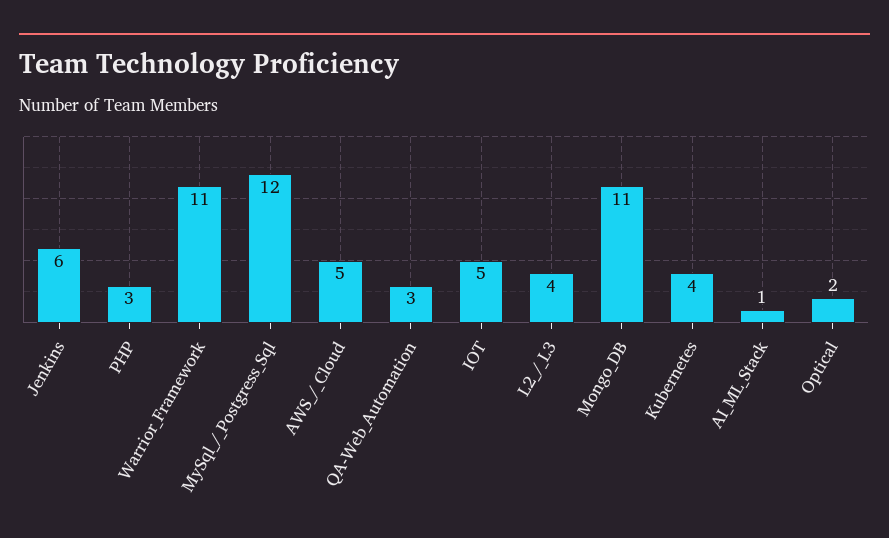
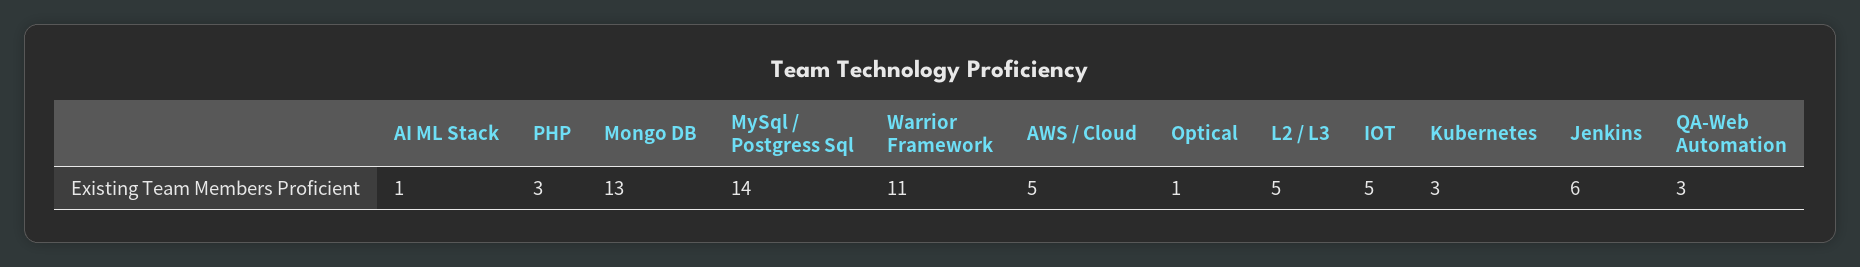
  {
    "Jenkins": 6,
    "PHP": 3,
    "Warrior_Framework": 11,
-   "MySql_/_Postgress_Sql": 12,
+   "MySql_/_Postgress_Sql": 14,
    "AWS_/_Cloud": 5,
    "QA-Web_Automation": 3,
    "IOT": 5,
-   "L2_/_L3": 4,
+   "L2_/_L3": 5,
-   "Mongo_DB": 11,
+   "Mongo_DB": 13,
-   "Kubernetes": 4,
+   "Kubernetes": 3,
    "AI_ML_Stack": 1,
-   "Optical": 2
+   "Optical": 1
  }

